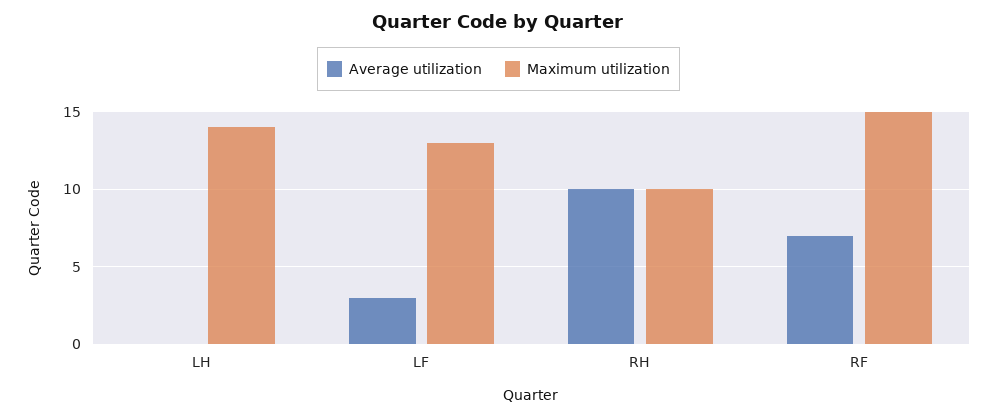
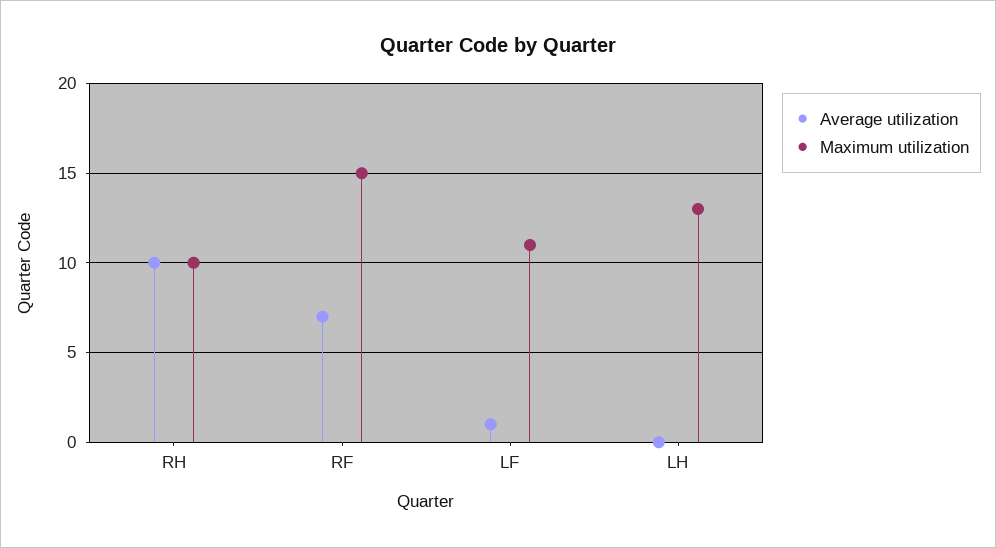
  {
    "Average utilization": {
      "LH": 0,
-     "LF": 3,
+     "LF": 1,
      "RH": 10,
      "RF": 7
    },
    "Maximum utilization": {
-     "LH": 14,
+     "LH": 13,
-     "LF": 13,
+     "LF": 11,
      "RH": 10,
      "RF": 15
    }
  }

